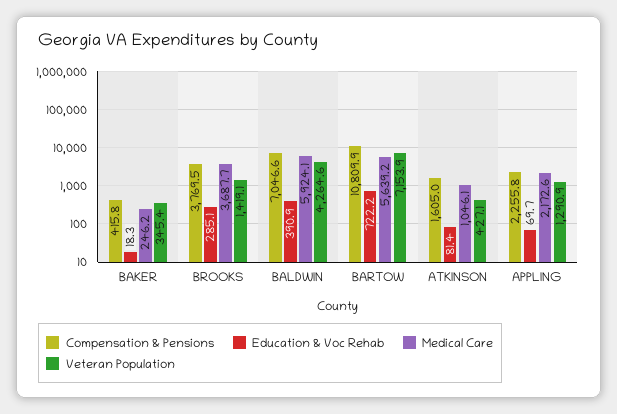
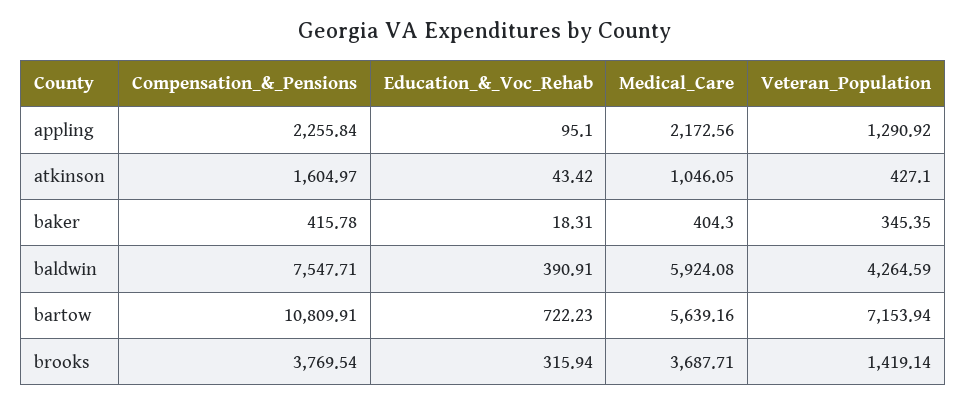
  {
    "Compensation & Pensions": {
      "BAKER": 415.78,
      "BROOKS": 3769.54,
-     "BALDWIN": 7046.6,
+     "BALDWIN": 7547.71,
      "BARTOW": 10809.91,
      "ATKINSON": 1604.97,
      "APPLING": 2255.84
    },
    "Education & Voc Rehab": {
      "BAKER": 18.31,
-     "BROOKS": 285.1,
+     "BROOKS": 315.94,
      "BALDWIN": 390.91,
      "BARTOW": 722.23,
-     "ATKINSON": 81.4,
+     "ATKINSON": 43.42,
-     "APPLING": 69.7
+     "APPLING": 95.1
    },
    "Medical Care": {
-     "BAKER": 246.2,
+     "BAKER": 404.3,
      "BROOKS": 3687.71,
      "BALDWIN": 5924.08,
      "BARTOW": 5639.16,
      "ATKINSON": 1046.05,
      "APPLING": 2172.56
    },
    "Veteran Population": {
      "BAKER": 345.35,
      "BROOKS": 1419.14,
      "BALDWIN": 4264.59,
      "BARTOW": 7153.94,
      "ATKINSON": 427.1,
      "APPLING": 1290.92
    }
  }

